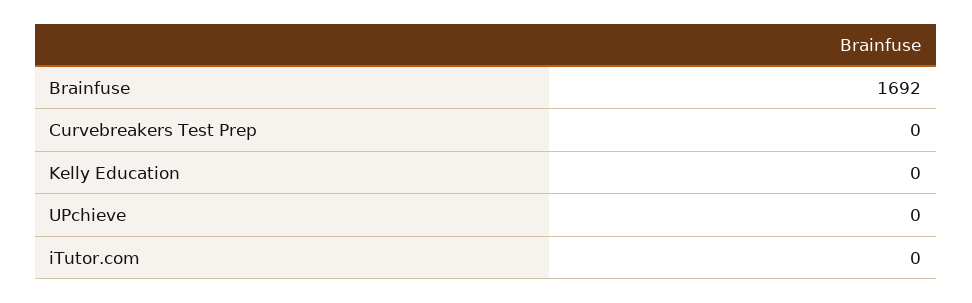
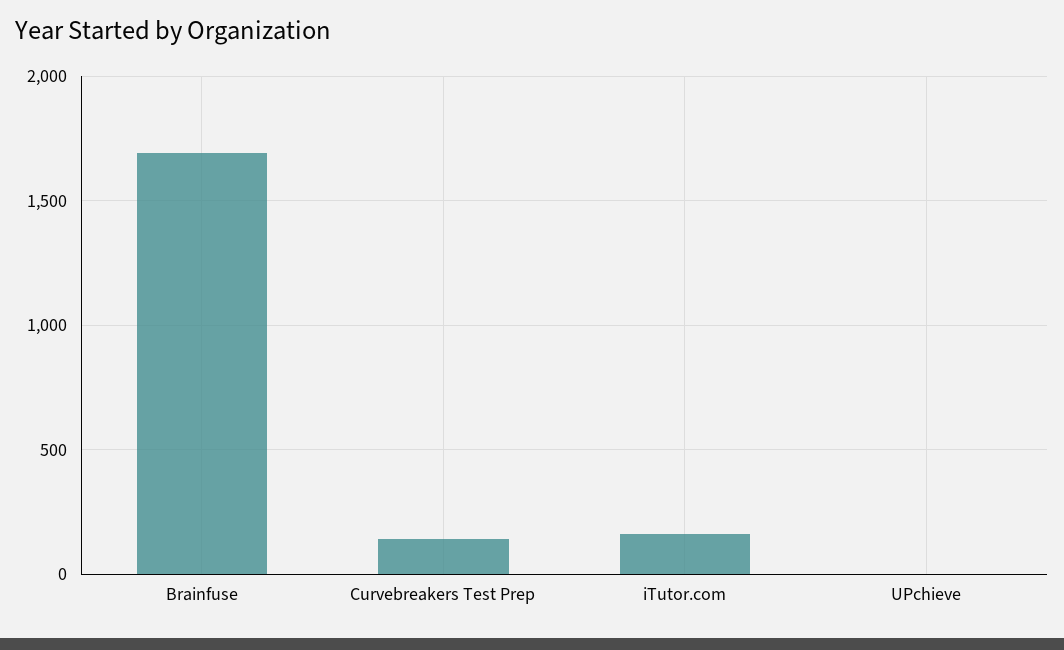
  {
    "Brainfuse": 1692,
-   "Curvebreakers Test Prep": 0,
+   "Curvebreakers Test Prep": 150,
-   "Kelly Education": 0,
    "UPchieve": 0,
-   "iTutor.com": 0
+   "iTutor.com": 150
  }

